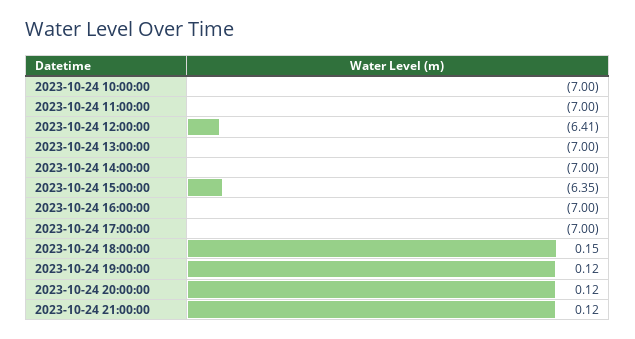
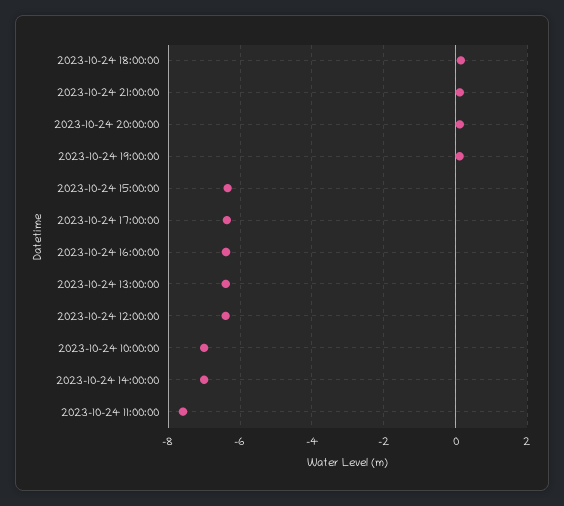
  {
    "2023-10-24 10:00:00": -7,
-   "2023-10-24 11:00:00": -7,
+   "2023-10-24 11:00:00": -7.6,
    "2023-10-24 12:00:00": -6.41,
-   "2023-10-24 13:00:00": -7,
+   "2023-10-24 13:00:00": -6.4,
    "2023-10-24 14:00:00": -7,
    "2023-10-24 15:00:00": -6.35,
-   "2023-10-24 16:00:00": -7,
+   "2023-10-24 16:00:00": -6.4,
-   "2023-10-24 17:00:00": -7,
+   "2023-10-24 17:00:00": -6.4,
    "2023-10-24 18:00:00": 0.15,
    "2023-10-24 19:00:00": 0.12,
    "2023-10-24 20:00:00": 0.12,
    "2023-10-24 21:00:00": 0.12
  }

